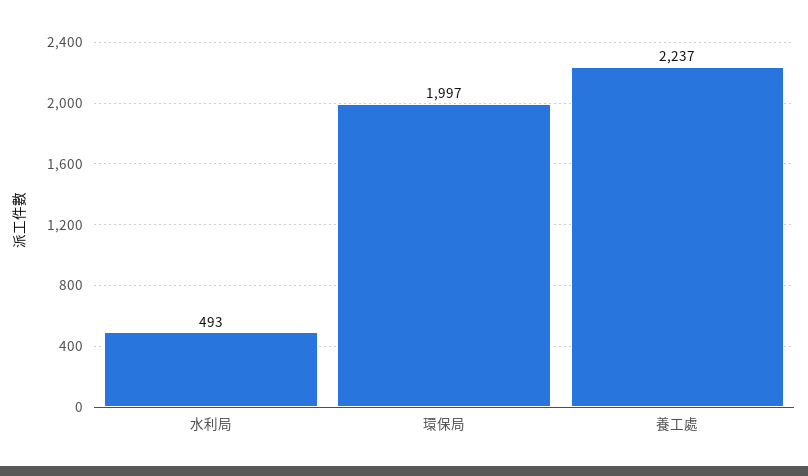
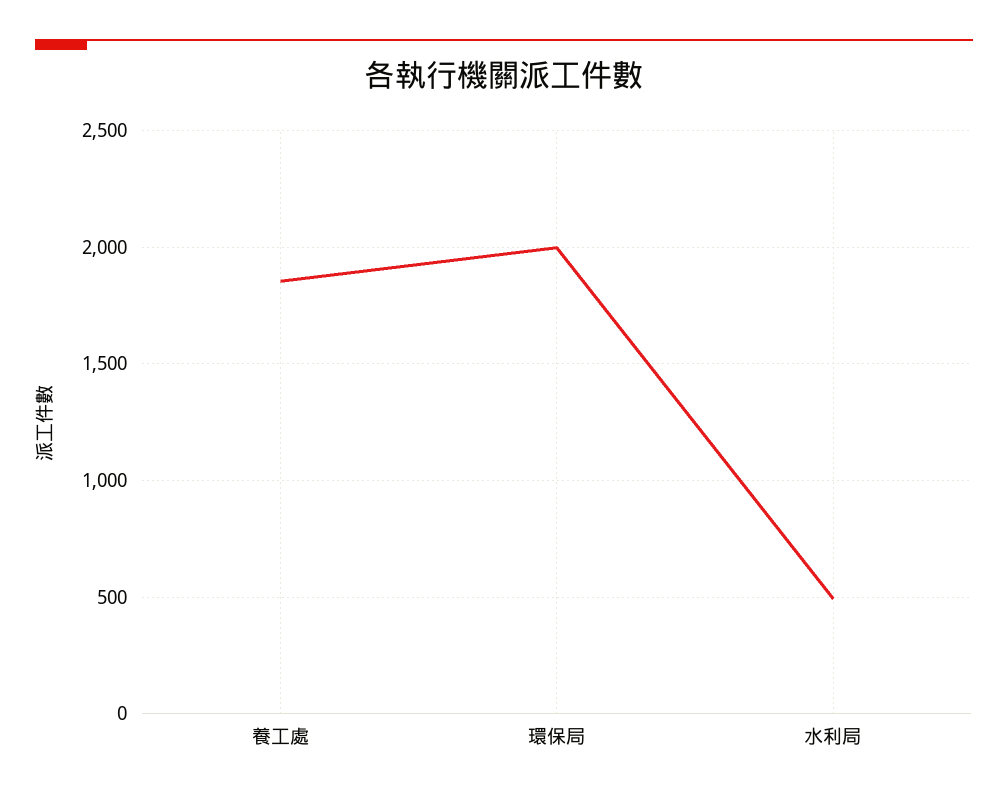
  {
    "水利局": 493,
    "環保局": 1997,
-   "養工處": 2237
+   "養工處": 1850
  }

